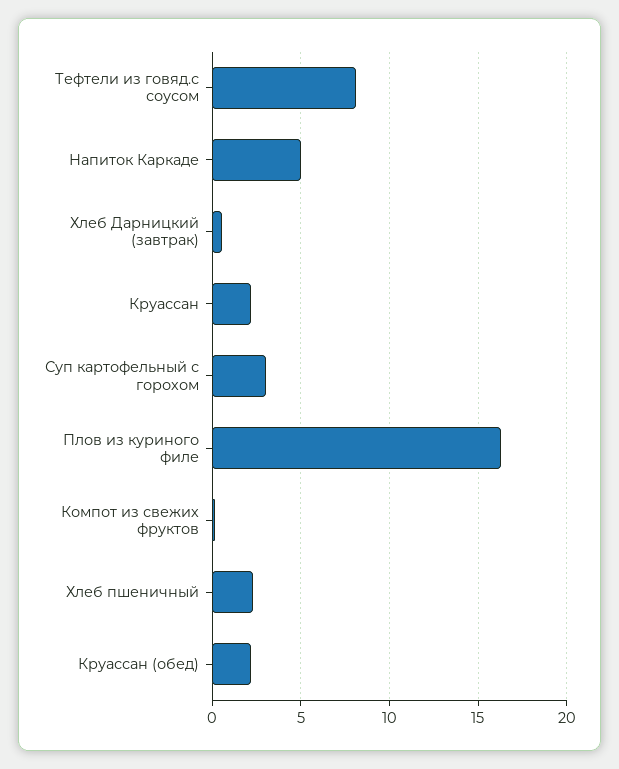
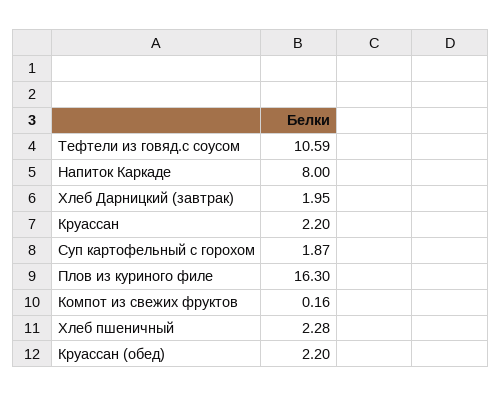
  {
-   "Тефтели из говяд.с соусом": 8,
+   "Тефтели из говяд.с соусом": 10.59,
-   "Напиток Каркаде": 5,
+   "Напиток Каркаде": 8,
-   "Хлеб Дарницкий (завтрак)": 0.5,
+   "Хлеб Дарницкий (завтрак)": 1.95,
    "Круассан": 2.2,
-   "Суп картофельный с горохом": 3,
+   "Суп картофельный с горохом": 1.87,
    "Плов из куриного филе": 16.3,
    "Компот из свежих фруктов": 0.16,
    "Хлеб пшеничный": 2.28,
    "Круассан (обед)": 2.2
  }

